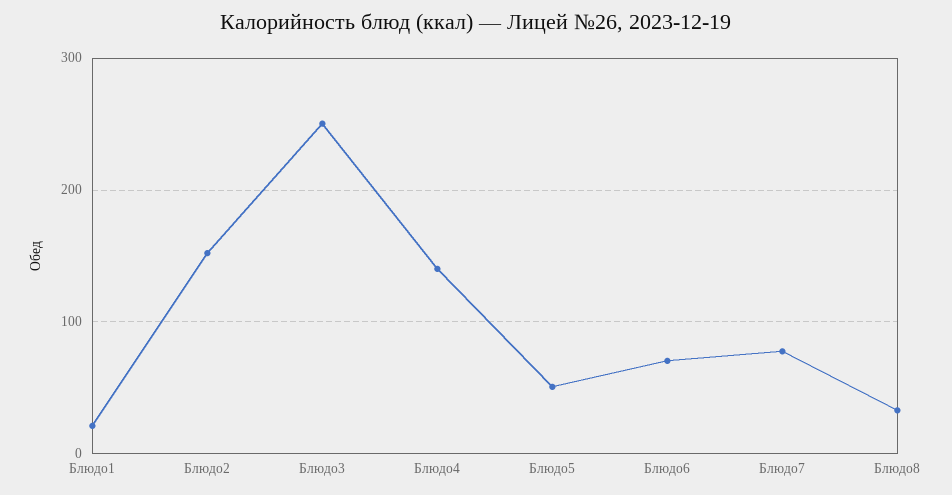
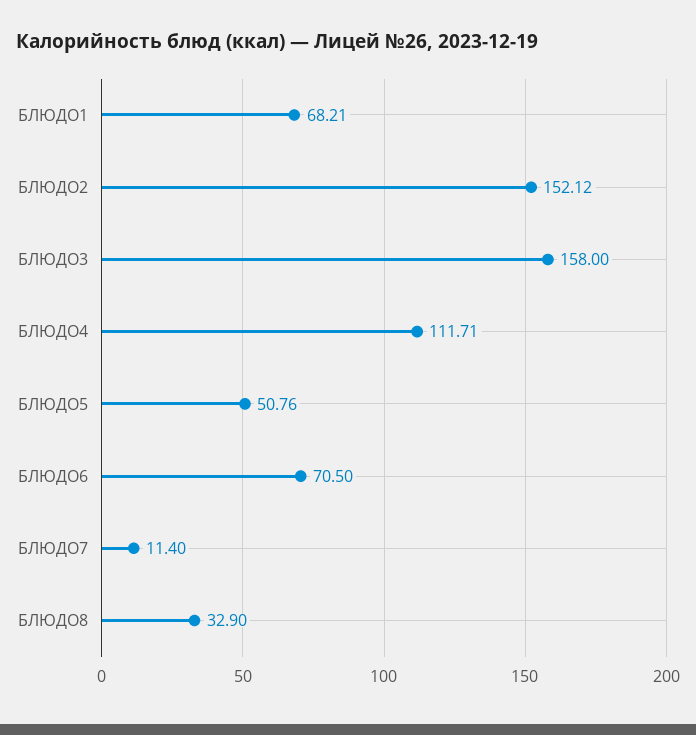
  {
-   "Блюдо1": 20,
+   "Блюдо1": 68.21,
    "Блюдо2": 152.12,
-   "Блюдо3": 250,
+   "Блюдо3": 158,
-   "Блюдо4": 140,
+   "Блюдо4": 111.71,
    "Блюдо5": 50.76,
    "Блюдо6": 70.5,
-   "Блюдо7": 80,
+   "Блюдо7": 11.4,
    "Блюдо8": 32.9
  }

